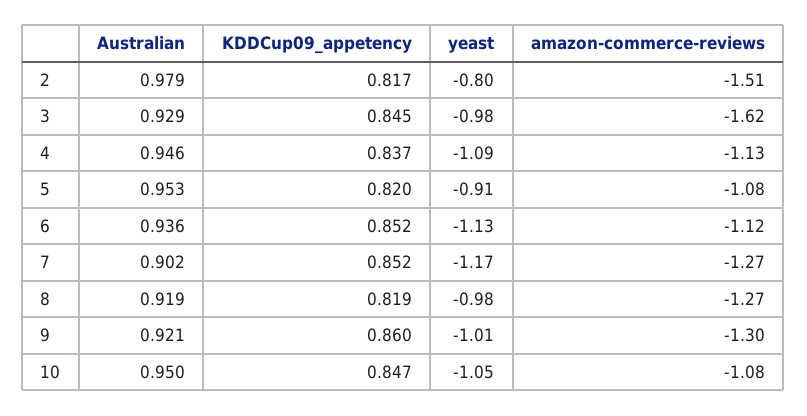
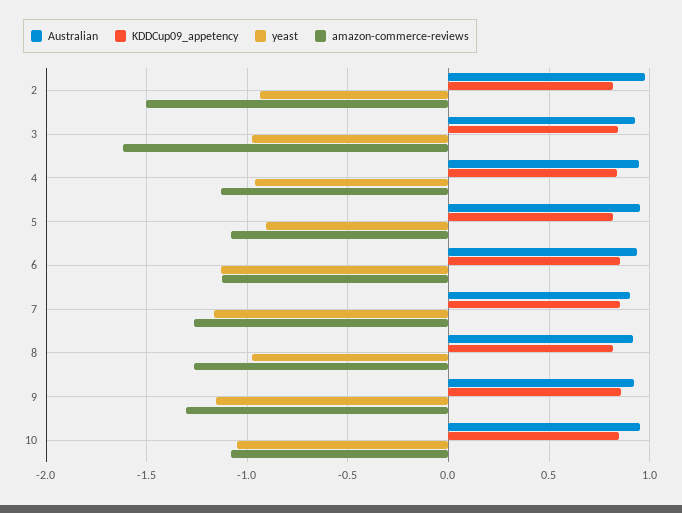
  {
    "Australian": {
      "2": 0.979,
      "3": 0.929,
      "4": 0.946,
      "5": 0.953,
      "6": 0.936,
      "7": 0.902,
      "8": 0.919,
      "9": 0.921,
      "10": 0.95
    },
    "KDDCup09_appetency": {
      "2": 0.817,
      "3": 0.845,
      "4": 0.837,
      "5": 0.82,
      "6": 0.852,
      "7": 0.852,
      "8": 0.819,
      "9": 0.86,
      "10": 0.847
    },
    "yeast": {
-     "2": -0.8,
+     "2": -0.95,
      "3": -0.98,
-     "4": -1.09,
+     "4": -0.95,
      "5": -0.91,
      "6": -1.13,
      "7": -1.17,
      "8": -0.98,
-     "9": -1.01,
+     "9": -1.15,
      "10": -1.05
    },
    "amazon-commerce-reviews": {
      "2": -1.51,
      "3": -1.62,
      "4": -1.13,
      "5": -1.08,
      "6": -1.12,
      "7": -1.27,
      "8": -1.27,
      "9": -1.3,
      "10": -1.08
    }
  }

